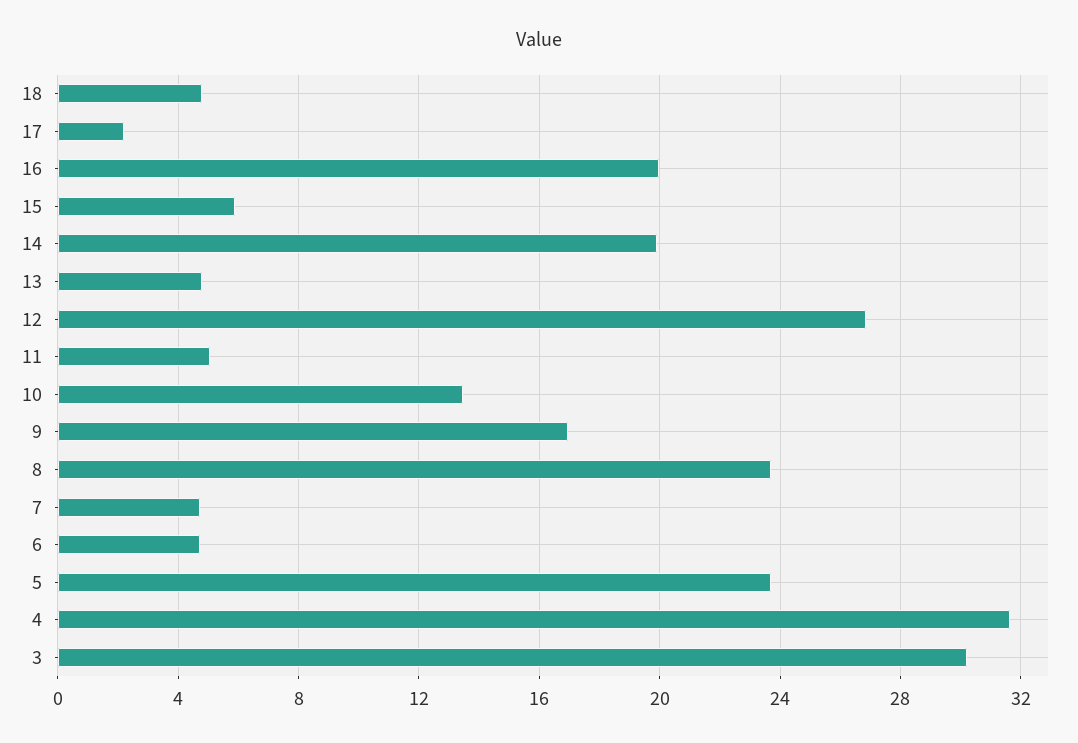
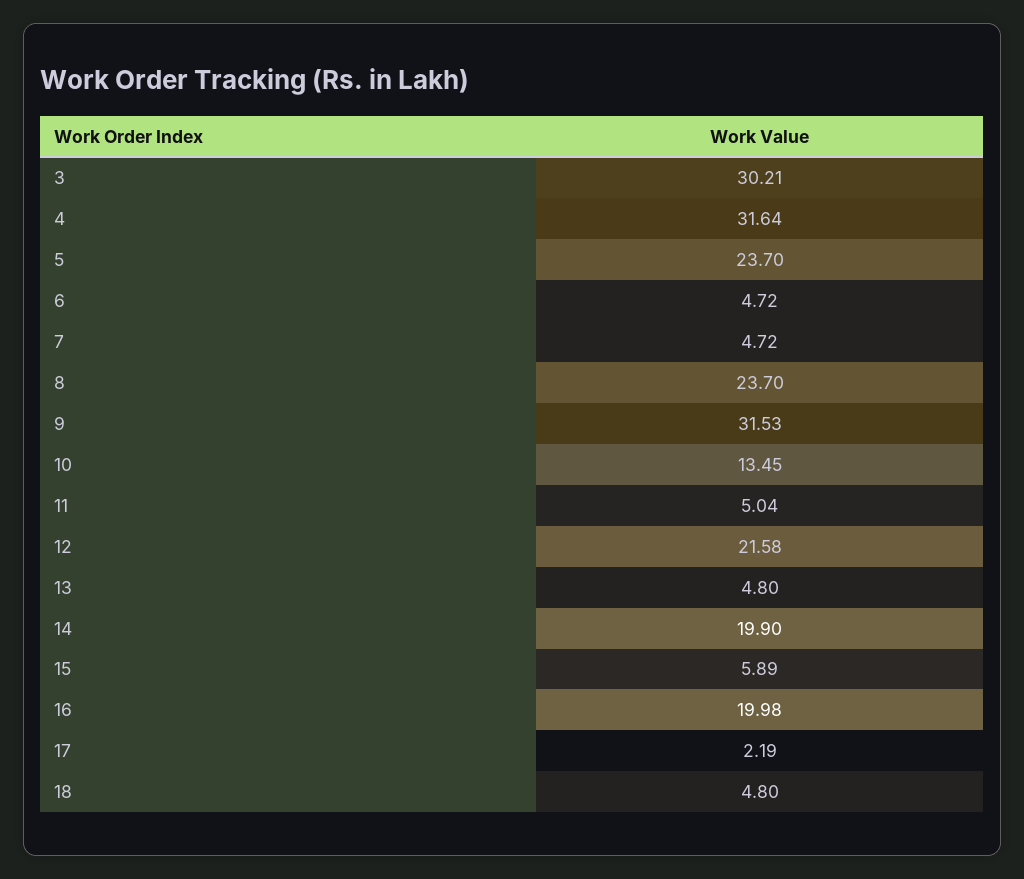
  {
    "18": 4.8,
    "17": 2.19,
    "16": 19.98,
    "15": 5.89,
    "14": 19.9,
    "13": 4.8,
-   "12": 27,
+   "12": 21.58,
    "11": 5.04,
    "10": 13.45,
-   "9": 17,
+   "9": 31.53,
    "8": 23.7,
    "7": 4.72,
    "6": 4.72,
    "5": 23.7,
    "4": 31.64,
    "3": 30.21
  }

